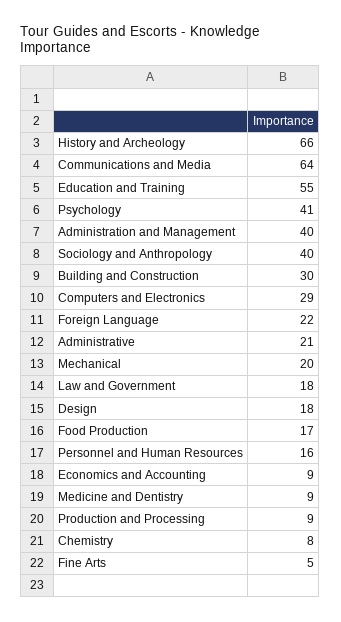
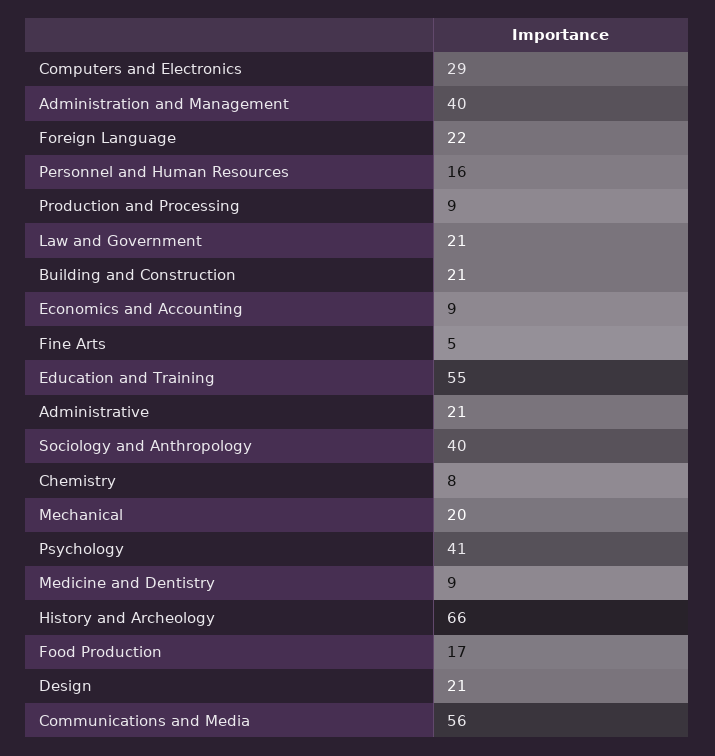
  {
    "History and Archeology": 66,
-   "Communications and Media": 64,
+   "Communications and Media": 56,
    "Education and Training": 55,
    "Psychology": 41,
    "Administration and Management": 40,
    "Sociology and Anthropology": 40,
-   "Building and Construction": 30,
+   "Building and Construction": 21,
    "Computers and Electronics": 29,
    "Foreign Language": 22,
    "Administrative": 21,
    "Mechanical": 20,
-   "Law and Government": 18,
+   "Law and Government": 21,
-   "Design": 18,
+   "Design": 21,
    "Food Production": 17,
    "Personnel and Human Resources": 16,
    "Economics and Accounting": 9,
    "Medicine and Dentistry": 9,
    "Production and Processing": 9,
    "Chemistry": 8,
    "Fine Arts": 5
  }

